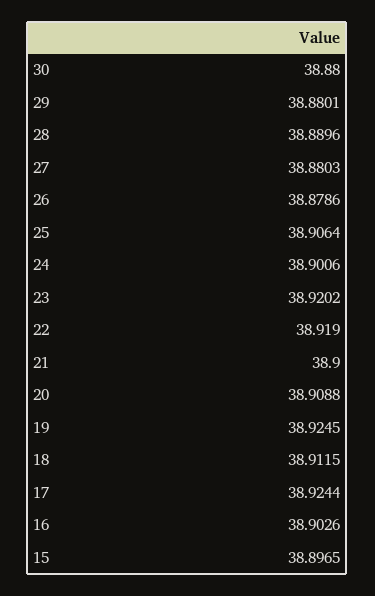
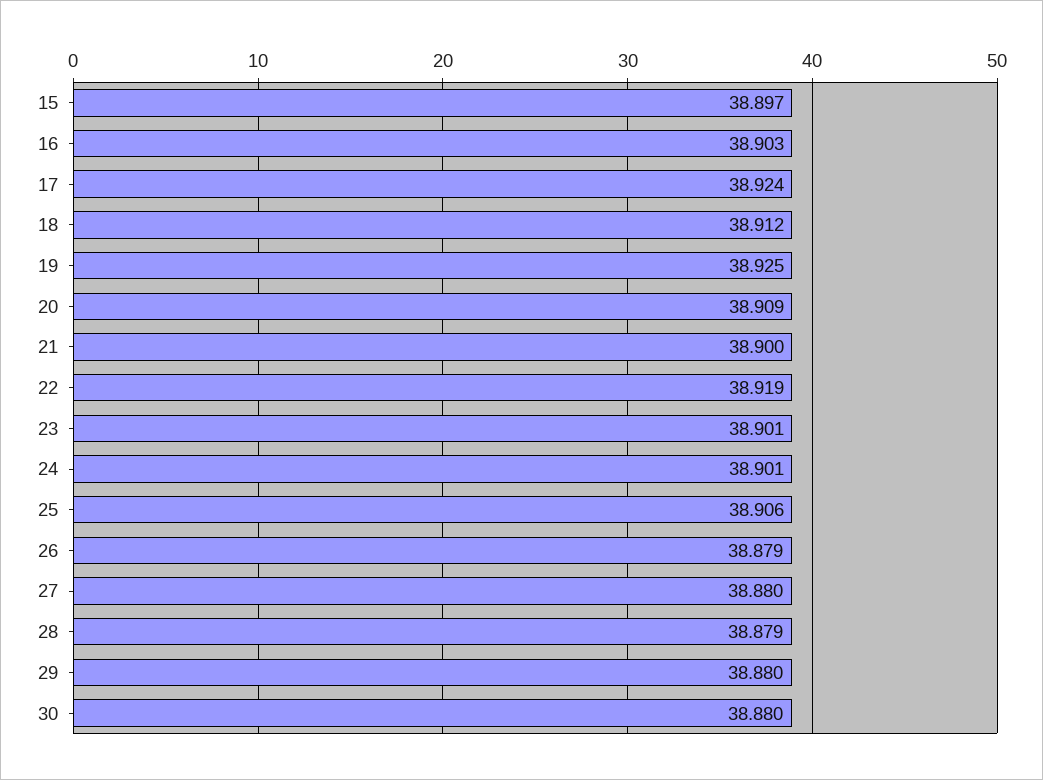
  {
    "30": 38.88,
    "29": 38.8801,
-   "28": 38.8896,
+   "28": 38.879,
    "27": 38.8803,
    "26": 38.8786,
    "25": 38.9064,
    "24": 38.9006,
-   "23": 38.9202,
+   "23": 38.901,
    "22": 38.919,
    "21": 38.9,
    "20": 38.9088,
    "19": 38.9245,
    "18": 38.9115,
    "17": 38.9244,
    "16": 38.9026,
    "15": 38.8965
  }

